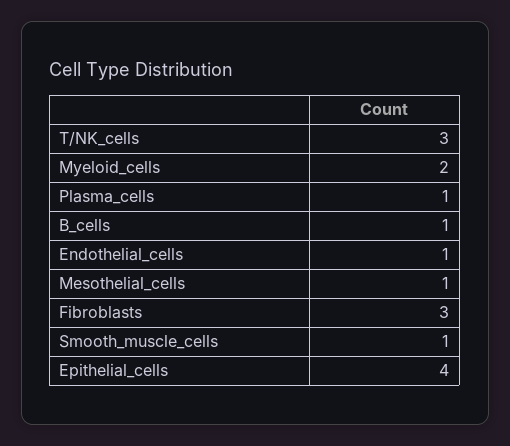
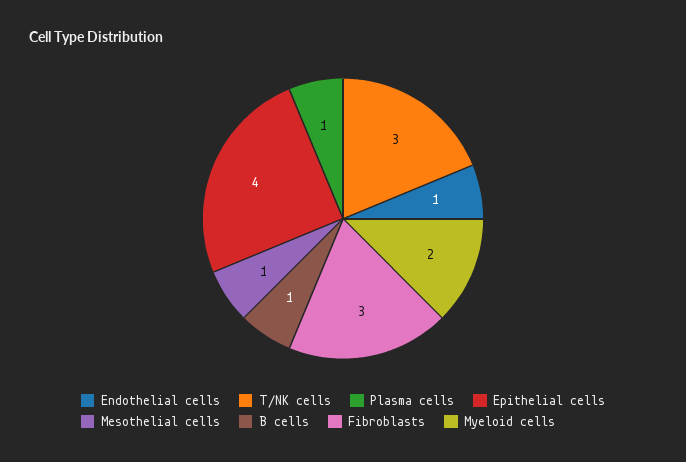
  {
    "T/NK_cells": 3,
    "Myeloid_cells": 2,
    "Plasma_cells": 1,
    "B_cells": 1,
    "Endothelial_cells": 1,
    "Mesothelial_cells": 1,
    "Fibroblasts": 3,
-   "Smooth_muscle_cells": 1,
    "Epithelial_cells": 4
  }

